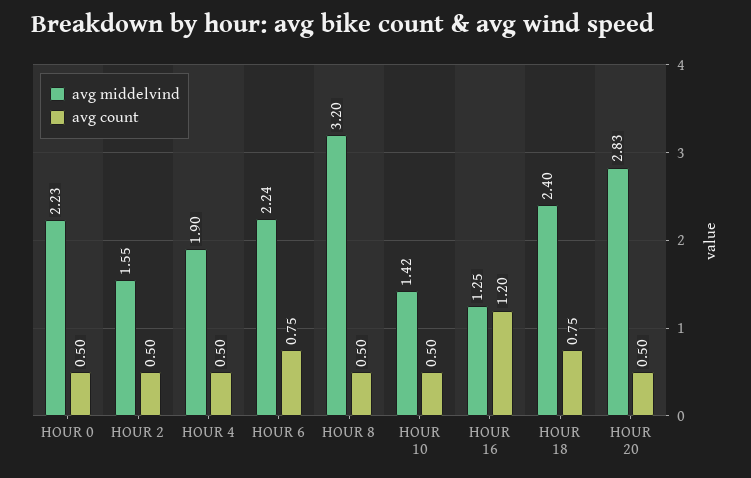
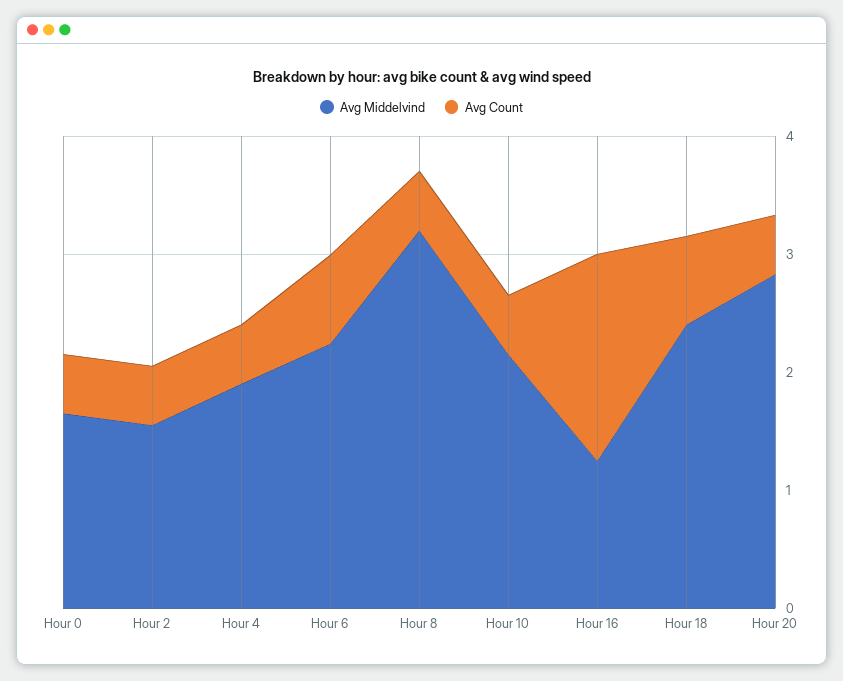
  {
    "avg middelvind": {
-     "HOUR 0": 2.23,
+     "HOUR 0": 1.6,
      "HOUR 2": 1.55,
      "HOUR 4": 1.9,
      "HOUR 6": 2.24,
      "HOUR 8": 3.2,
-     "HOUR 10": 1.42,
+     "HOUR 10": 2.2,
      "HOUR 16": 1.25,
      "HOUR 18": 2.4,
      "HOUR 20": 2.83
    },
    "avg count": {
      "HOUR 0": 0.5,
      "HOUR 2": 0.5,
      "HOUR 4": 0.5,
      "HOUR 6": 0.75,
      "HOUR 8": 0.5,
      "HOUR 10": 0.5,
-     "HOUR 16": 1.2,
+     "HOUR 16": 1.8,
      "HOUR 18": 0.75,
      "HOUR 20": 0.5
    }
  }

